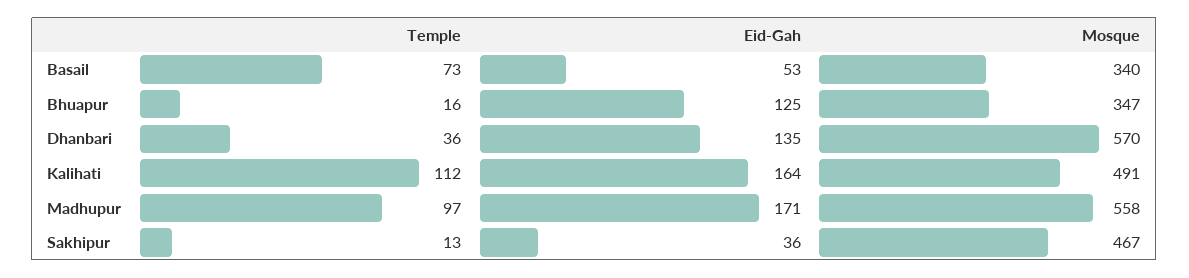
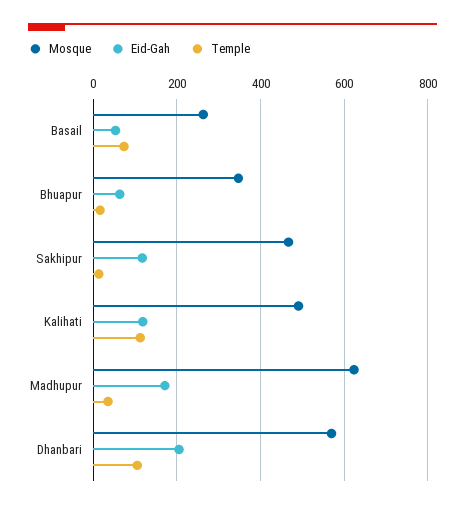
  {
    "Temple": {
      "Basail": 73,
      "Bhuapur": 16,
-     "Dhanbari": 36,
+     "Dhanbari": 100,
      "Kalihati": 112,
-     "Madhupur": 97,
+     "Madhupur": 40,
      "Sakhipur": 13
    },
    "Eid-Gah": {
      "Basail": 53,
-     "Bhuapur": 125,
+     "Bhuapur": 60,
-     "Dhanbari": 135,
+     "Dhanbari": 200,
-     "Kalihati": 164,
+     "Kalihati": 120,
      "Madhupur": 171,
-     "Sakhipur": 36
+     "Sakhipur": 120
    },
    "Mosque": {
-     "Basail": 340,
+     "Basail": 260,
      "Bhuapur": 347,
      "Dhanbari": 570,
      "Kalihati": 491,
-     "Madhupur": 558,
+     "Madhupur": 620,
      "Sakhipur": 467
    }
  }

